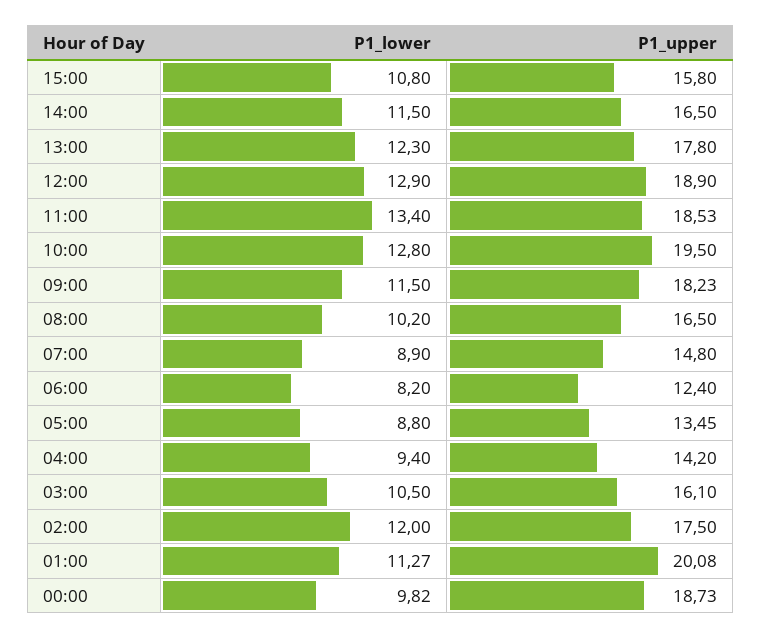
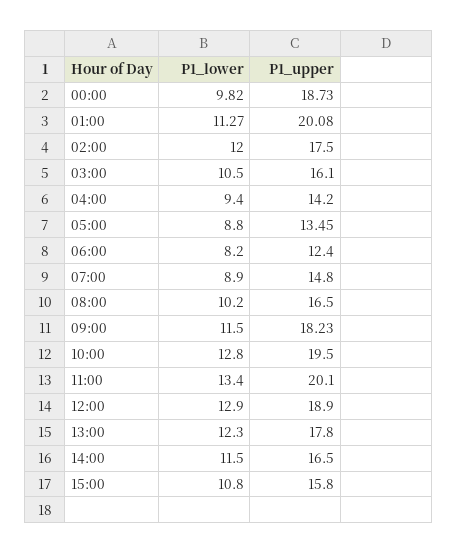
  {
    "P1_lower": {
      "15:00": 10.8,
      "14:00": 11.5,
      "13:00": 12.3,
      "12:00": 12.9,
      "11:00": 13.4,
      "10:00": 12.8,
      "09:00": 11.5,
      "08:00": 10.2,
      "07:00": 8.9,
      "06:00": 8.2,
      "05:00": 8.8,
      "04:00": 9.4,
      "03:00": 10.5,
      "02:00": 12,
      "01:00": 11.27,
      "00:00": 9.82
    },
    "P1_upper": {
      "15:00": 15.8,
      "14:00": 16.5,
      "13:00": 17.8,
      "12:00": 18.9,
-     "11:00": 18.53,
+     "11:00": 20.1,
      "10:00": 19.5,
      "09:00": 18.23,
      "08:00": 16.5,
      "07:00": 14.8,
      "06:00": 12.4,
      "05:00": 13.45,
      "04:00": 14.2,
      "03:00": 16.1,
      "02:00": 17.5,
      "01:00": 20.08,
      "00:00": 18.73
    }
  }

